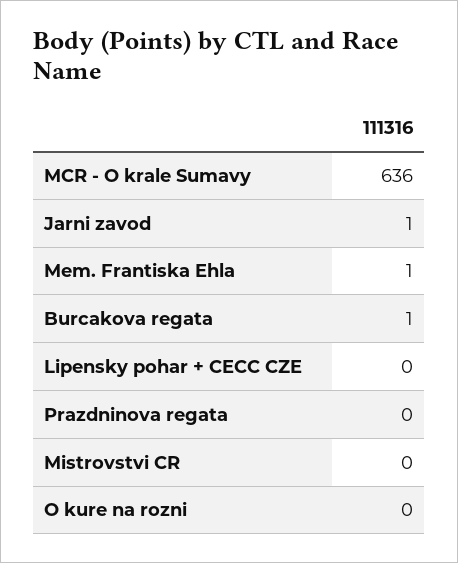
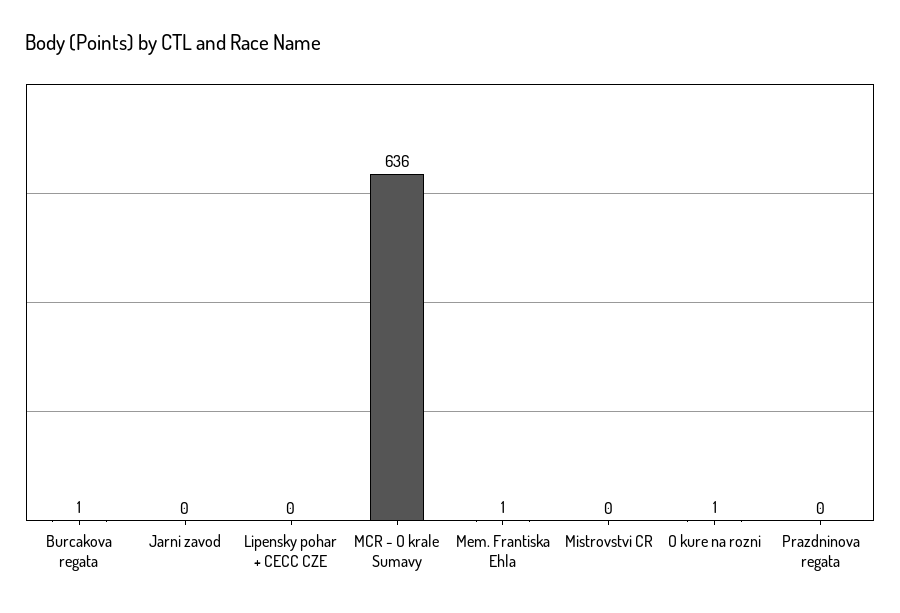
  {
    "MCR - O krale Sumavy": 636,
-   "Jarni zavod": 1,
+   "Jarni zavod": 0,
    "Mem. Frantiska Ehla": 1,
    "Burcakova regata": 1,
    "Lipensky pohar + CECC CZE": 0,
    "Prazdninova regata": 0,
    "Mistrovstvi CR": 0,
-   "O kure na rozni": 0
+   "O kure na rozni": 1
  }

